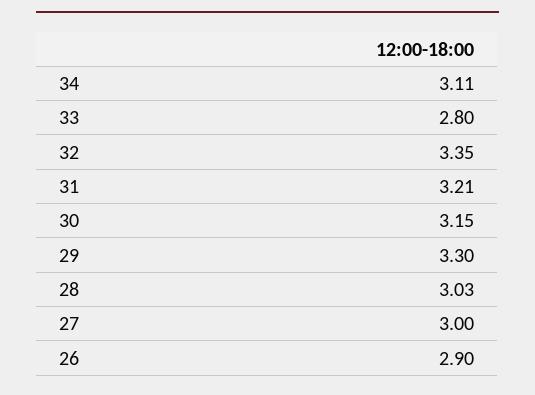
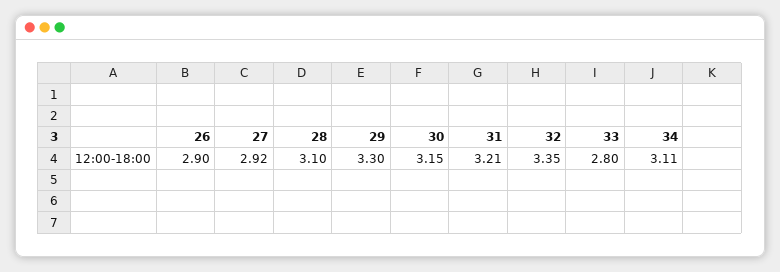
  {
    "34": 3.11,
    "33": 2.8,
    "32": 3.35,
    "31": 3.21,
    "30": 3.15,
    "29": 3.3,
-   "28": 3.03,
+   "28": 3.1,
-   "27": 3,
+   "27": 2.92,
    "26": 2.9
  }

